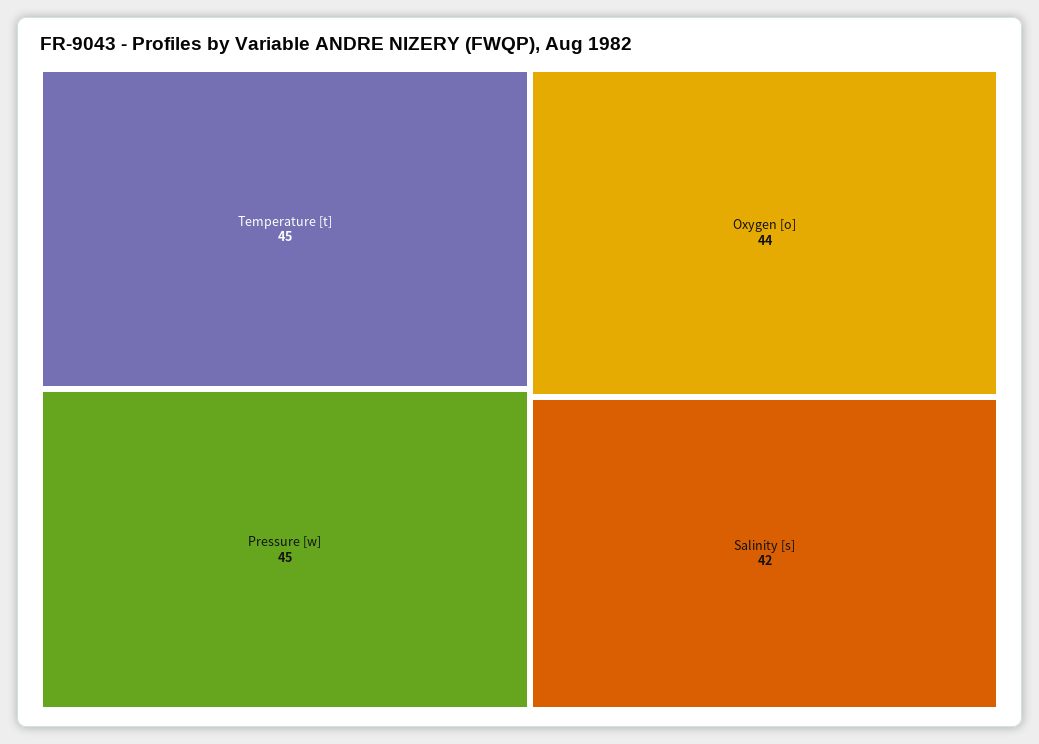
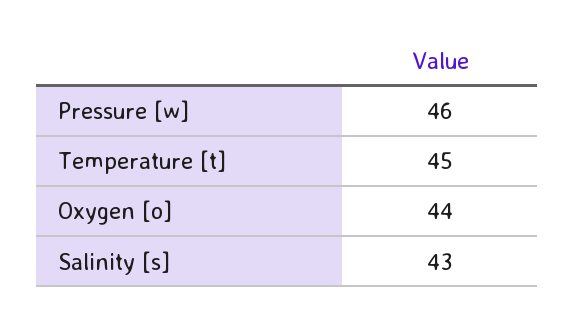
  {
    "Temperature [t]": 45,
-   "Pressure [w]": 45,
+   "Pressure [w]": 46,
    "Oxygen [o]": 44,
-   "Salinity [s]": 42
+   "Salinity [s]": 43
  }

